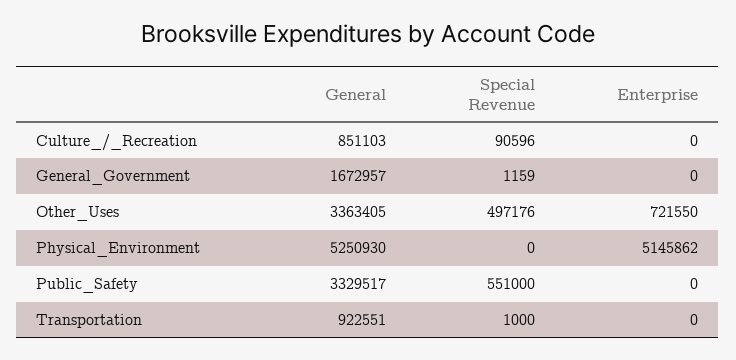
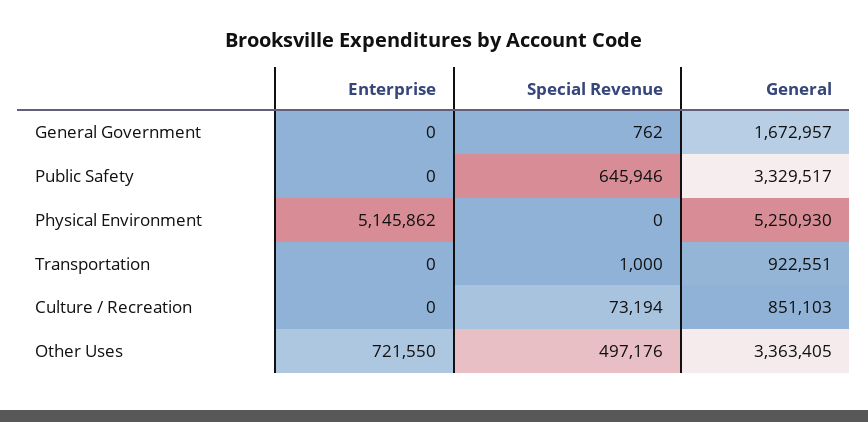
  {
    "General": {
      "Culture_/_Recreation": 851103,
      "General_Government": 1672957,
      "Other_Uses": 3363405,
      "Physical_Environment": 5250930,
      "Public_Safety": 3329517,
      "Transportation": 922551
    },
    "Special Revenue": {
-     "Culture_/_Recreation": 90596,
+     "Culture_/_Recreation": 73194,
-     "General_Government": 1159,
+     "General_Government": 762,
      "Other_Uses": 497176,
      "Physical_Environment": 0,
-     "Public_Safety": 551000,
+     "Public_Safety": 645946,
      "Transportation": 1000
    },
    "Enterprise": {
      "Culture_/_Recreation": 0,
      "General_Government": 0,
      "Other_Uses": 721550,
      "Physical_Environment": 5145862,
      "Public_Safety": 0,
      "Transportation": 0
    }
  }

